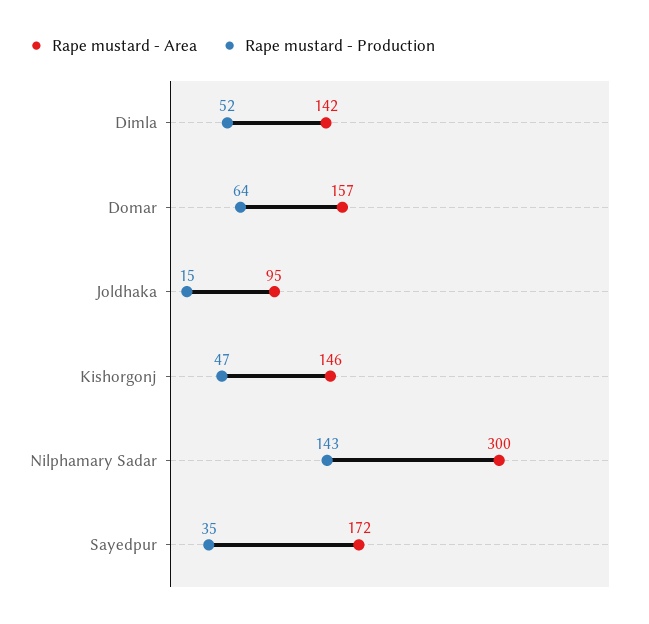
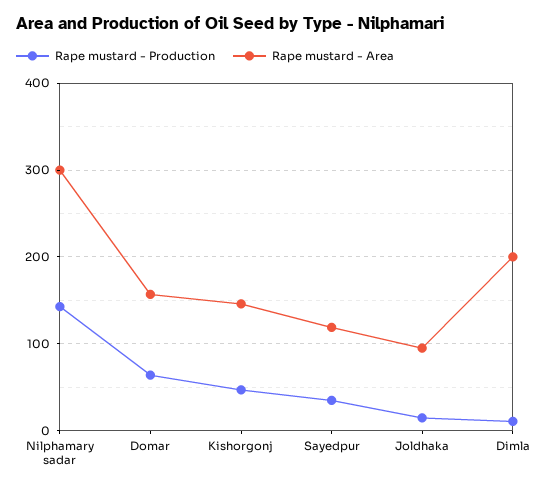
  {
    "Rape mustard - Area": {
-     "Dimla": 142,
+     "Dimla": 200,
      "Domar": 157,
      "Joldhaka": 95,
      "Kishorgonj": 146,
      "Nilphamary Sadar": 300,
-     "Sayedpur": 172
+     "Sayedpur": 120
    },
    "Rape mustard - Production": {
-     "Dimla": 52,
+     "Dimla": 10,
      "Domar": 64,
      "Joldhaka": 15,
      "Kishorgonj": 47,
      "Nilphamary Sadar": 143,
      "Sayedpur": 35
    }
  }

